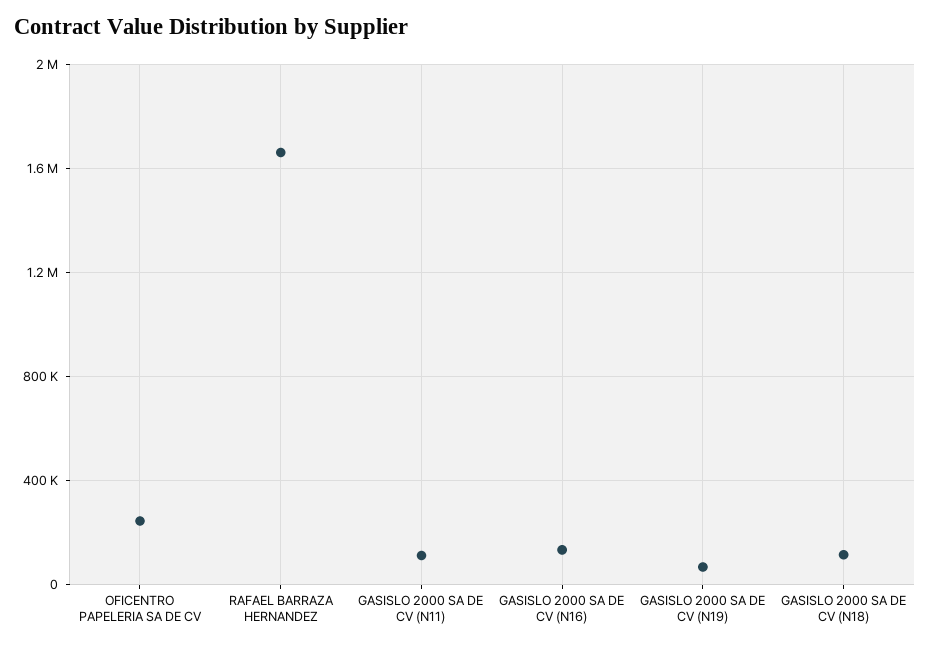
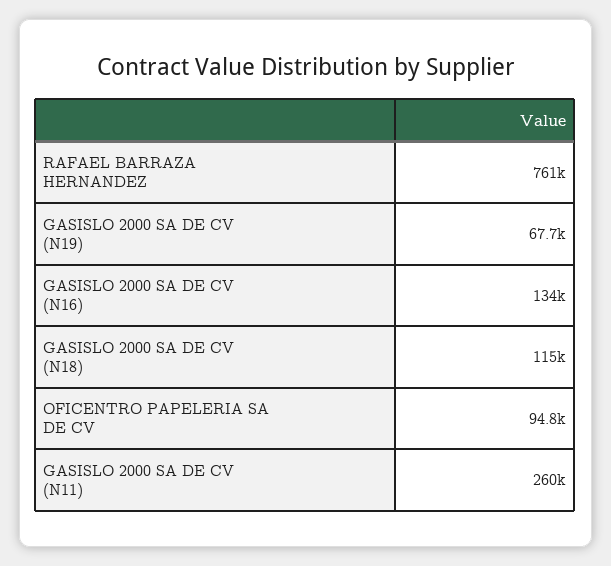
  {
-   "OFICENTRO PAPELERIA SA DE CV": 250000,
+   "OFICENTRO PAPELERIA SA DE CV": 94800,
-   "RAFAEL BARRAZA HERNANDEZ": 1650000,
+   "RAFAEL BARRAZA HERNANDEZ": 761000,
-   "GASISLO 2000 SA DE CV (N11)": 100000,
+   "GASISLO 2000 SA DE CV (N11)": 260000,
    "GASISLO 2000 SA DE CV (N16)": 134000,
    "GASISLO 2000 SA DE CV (N19)": 67700,
    "GASISLO 2000 SA DE CV (N18)": 115000
  }

